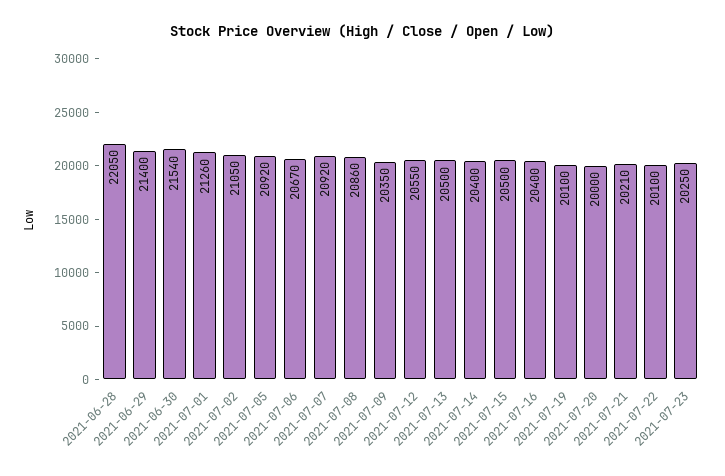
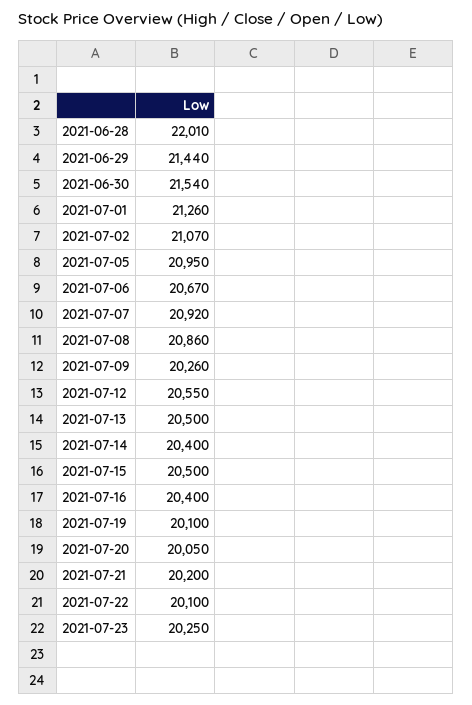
  {
-   "2021-06-28": 22050,
+   "2021-06-28": 22010,
-   "2021-06-29": 21400,
+   "2021-06-29": 21440,
    "2021-06-30": 21540,
    "2021-07-01": 21260,
-   "2021-07-02": 21050,
+   "2021-07-02": 21070,
-   "2021-07-05": 20920,
+   "2021-07-05": 20950,
    "2021-07-06": 20670,
    "2021-07-07": 20920,
    "2021-07-08": 20860,
-   "2021-07-09": 20350,
+   "2021-07-09": 20260,
    "2021-07-12": 20550,
    "2021-07-13": 20500,
    "2021-07-14": 20400,
    "2021-07-15": 20500,
    "2021-07-16": 20400,
    "2021-07-19": 20100,
-   "2021-07-20": 20000,
+   "2021-07-20": 20050,
-   "2021-07-21": 20210,
+   "2021-07-21": 20200,
    "2021-07-22": 20100,
    "2021-07-23": 20250
  }

